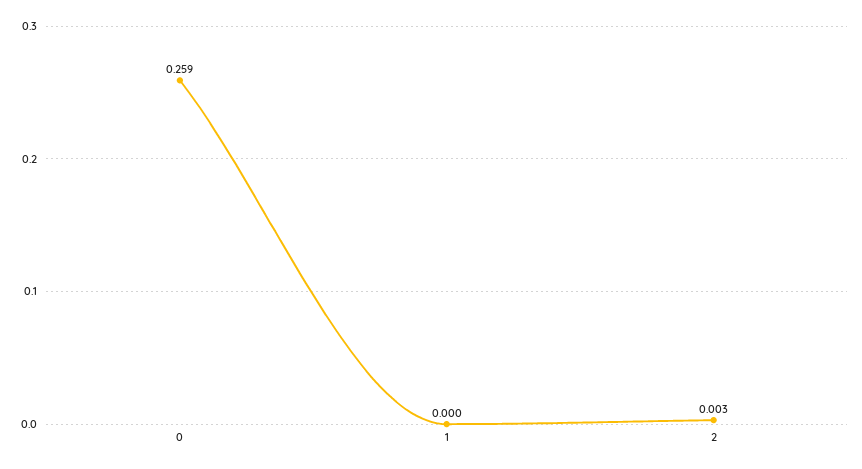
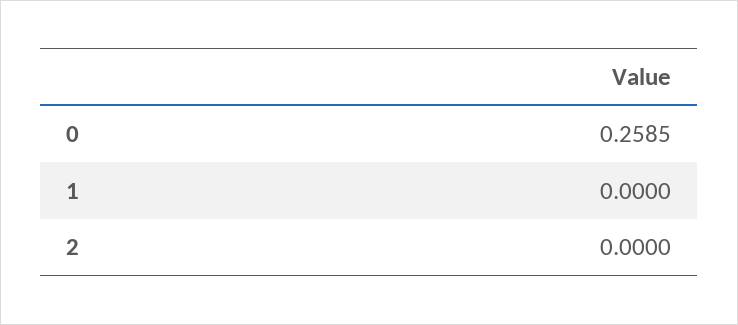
  {
    "0": 0.2585,
    "1": 0,
-   "2": 0.003
+   "2": 0
  }

